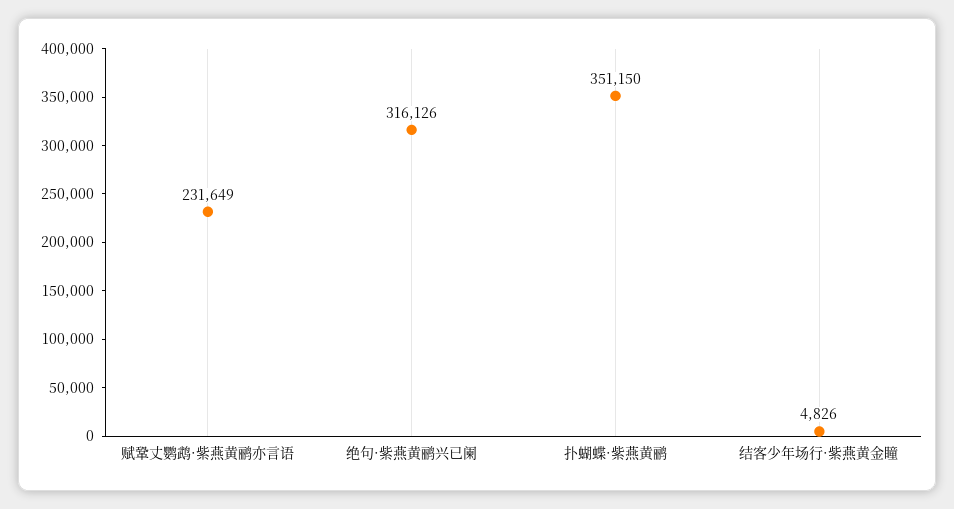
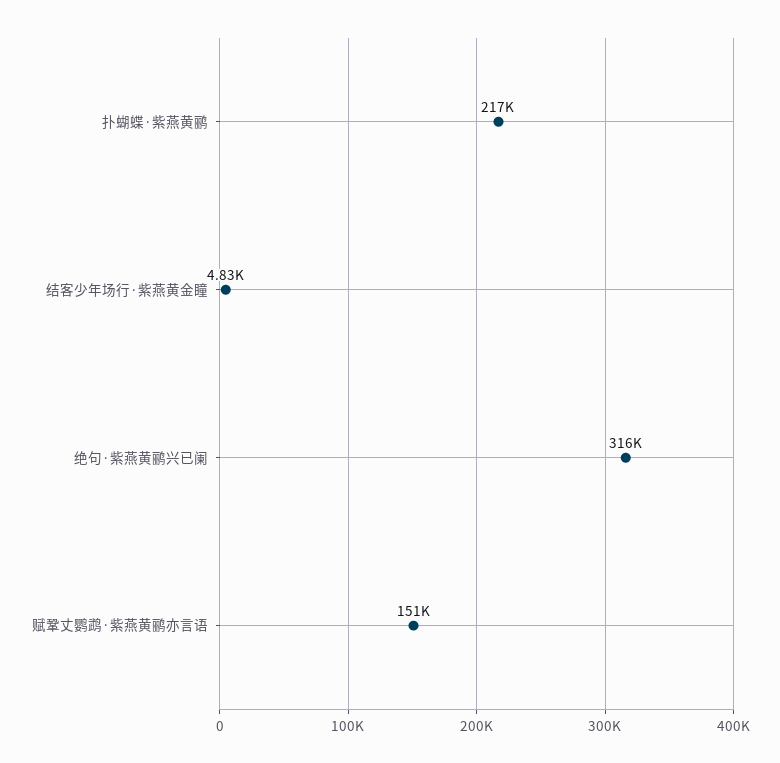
  {
-   "赋鞏丈鹦鹉·紫燕黄鹂亦言语": 231649,
+   "赋鞏丈鹦鹉·紫燕黄鹂亦言语": 151000,
    "绝句·紫燕黄鹂兴已阑": 316126,
-   "扑蝴蝶·紫燕黄鹂": 351150,
+   "扑蝴蝶·紫燕黄鹂": 217000,
    "结客少年场行·紫燕黄金瞳": 4826
  }

